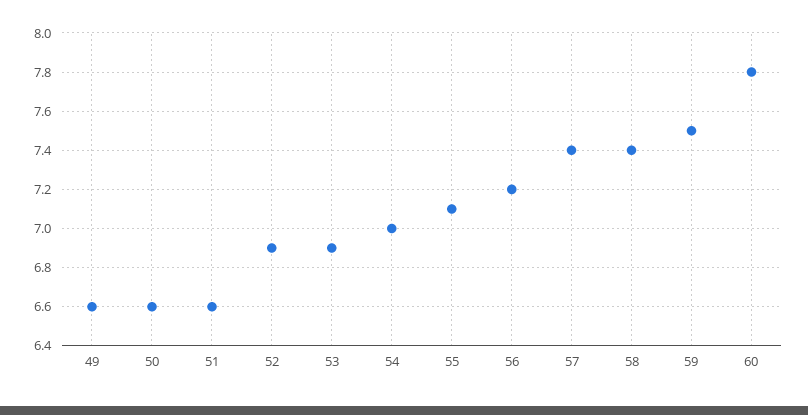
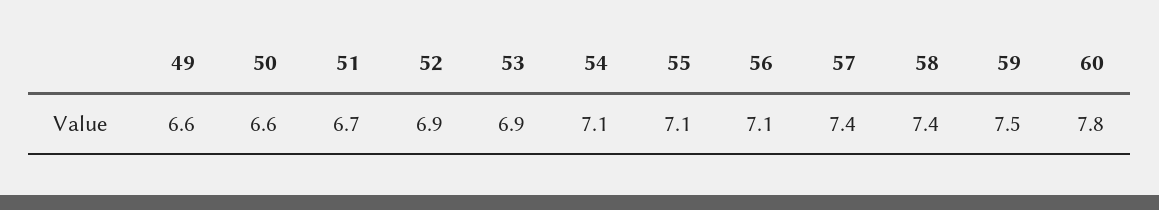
  {
    "49": 6.6,
    "50": 6.6,
-   "51": 6.6,
+   "51": 6.7,
    "52": 6.9,
    "53": 6.9,
-   "54": 7,
+   "54": 7.1,
    "55": 7.1,
-   "56": 7.2,
+   "56": 7.1,
    "57": 7.4,
    "58": 7.4,
    "59": 7.5,
    "60": 7.8
  }

